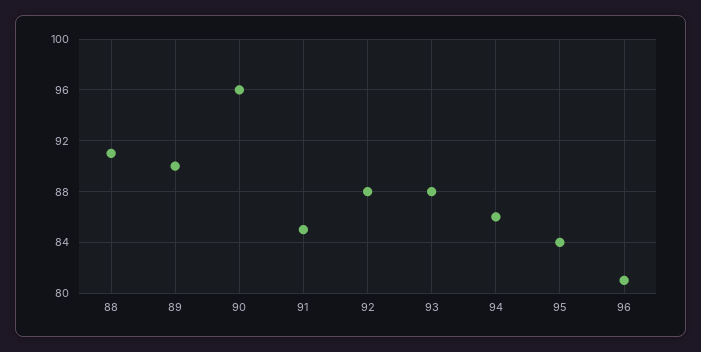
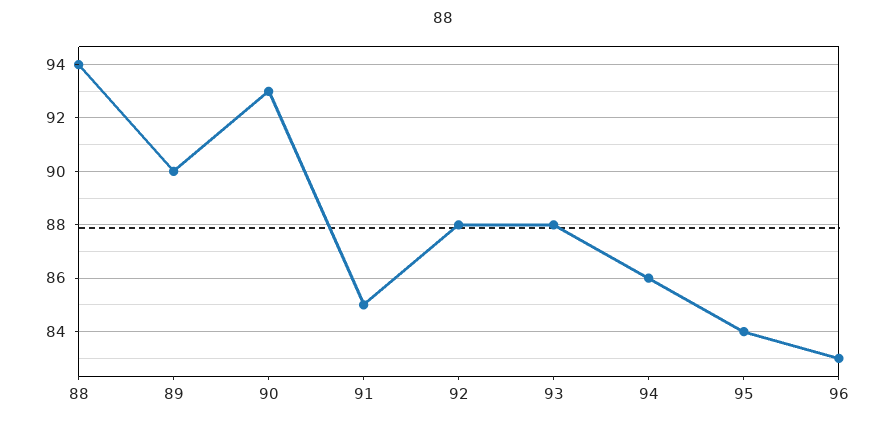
  {
-   "88": 91,
+   "88": 94,
    "89": 90,
-   "90": 96,
+   "90": 93,
    "91": 85,
    "92": 88,
    "93": 88,
    "94": 86,
    "95": 84,
-   "96": 81
+   "96": 83
  }

